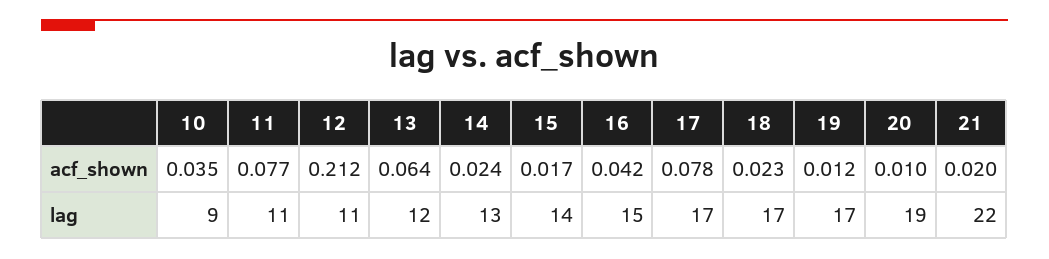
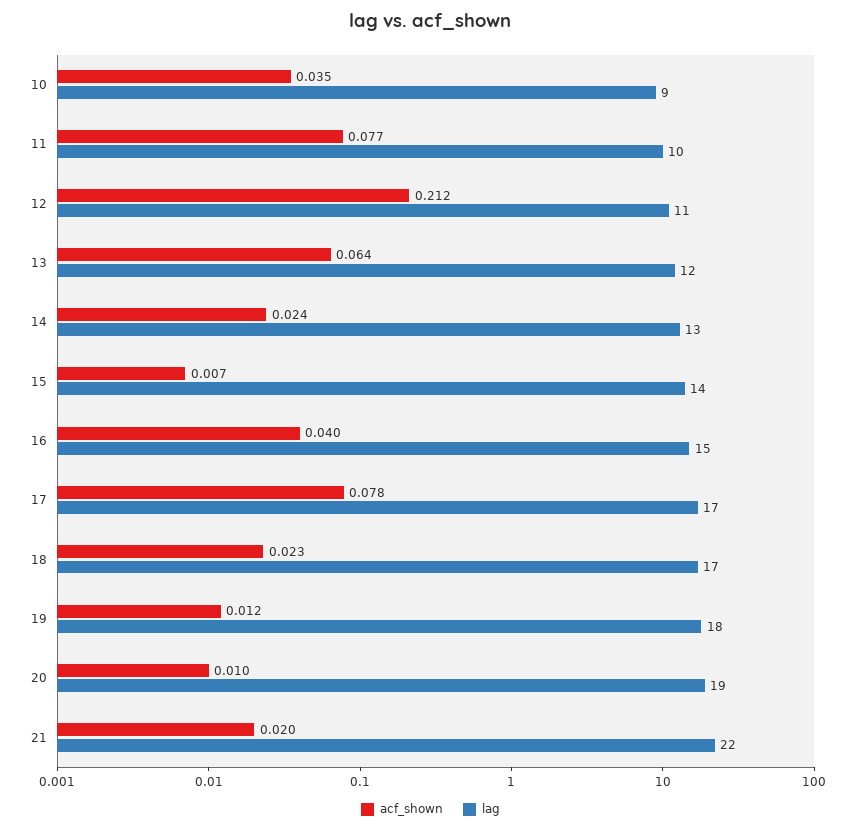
  {
    "acf_shown": {
      "10": 0.035,
      "11": 0.077,
      "12": 0.212,
      "13": 0.064,
      "14": 0.024,
-     "15": 0.017,
+     "15": 0.007,
-     "16": 0.042,
+     "16": 0.04,
      "17": 0.078,
      "18": 0.023,
      "19": 0.012,
      "20": 0.01,
      "21": 0.02
    },
    "lag": {
      "10": 9,
-     "11": 11,
+     "11": 10,
      "12": 11,
      "13": 12,
      "14": 13,
      "15": 14,
      "16": 15,
      "17": 17,
      "18": 17,
-     "19": 17,
+     "19": 18,
      "20": 19,
      "21": 22
    }
  }

